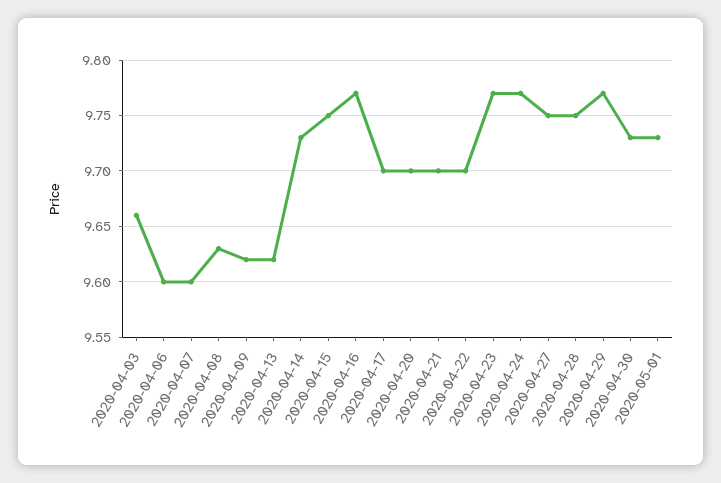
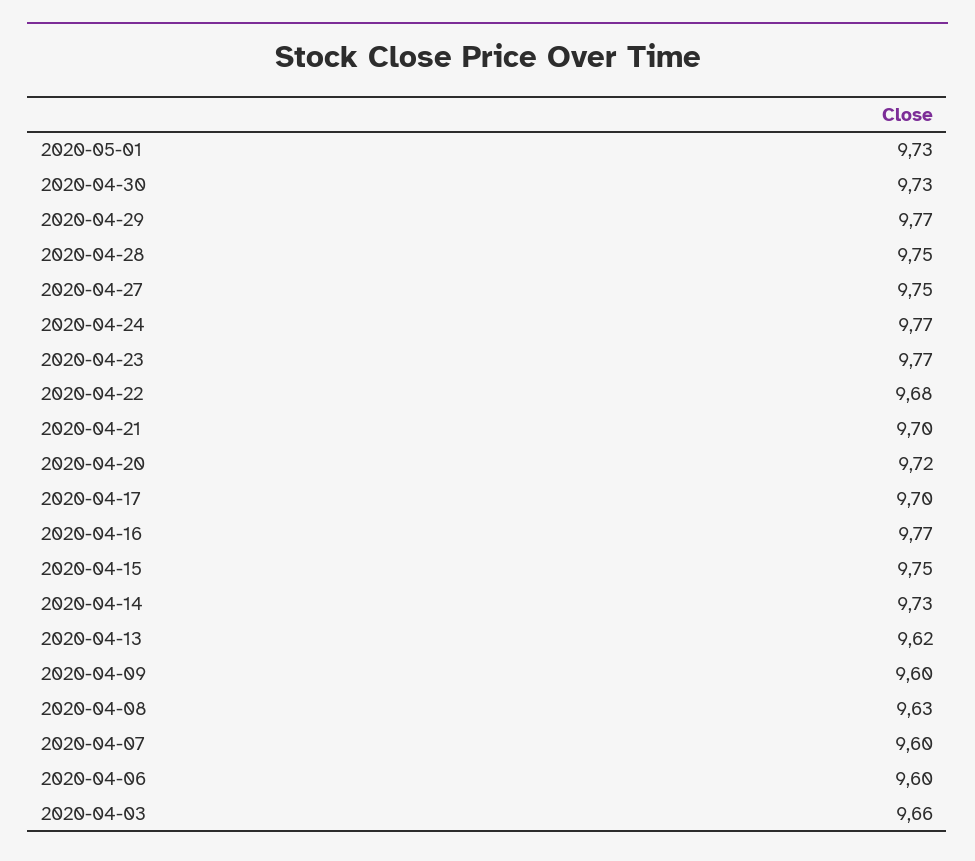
  {
    "2020-04-03": 9.66,
    "2020-04-06": 9.6,
    "2020-04-07": 9.6,
    "2020-04-08": 9.63,
-   "2020-04-09": 9.62,
+   "2020-04-09": 9.6,
    "2020-04-13": 9.62,
    "2020-04-14": 9.73,
    "2020-04-15": 9.75,
    "2020-04-16": 9.77,
    "2020-04-17": 9.7,
-   "2020-04-20": 9.7,
+   "2020-04-20": 9.72,
    "2020-04-21": 9.7,
-   "2020-04-22": 9.7,
+   "2020-04-22": 9.68,
    "2020-04-23": 9.77,
    "2020-04-24": 9.77,
    "2020-04-27": 9.75,
    "2020-04-28": 9.75,
    "2020-04-29": 9.77,
    "2020-04-30": 9.73,
    "2020-05-01": 9.73
  }

